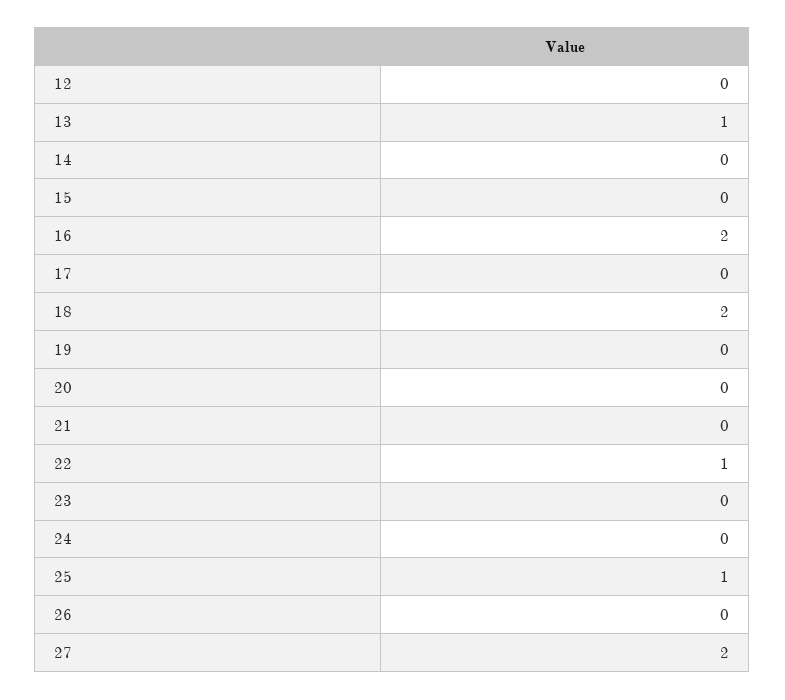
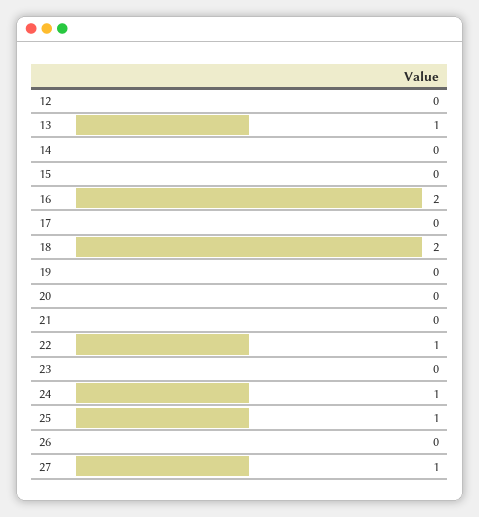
  {
    "12": 0,
    "13": 1,
    "14": 0,
    "15": 0,
    "16": 2,
    "17": 0,
    "18": 2,
    "19": 0,
    "20": 0,
    "21": 0,
    "22": 1,
    "23": 0,
-   "24": 0,
+   "24": 1,
    "25": 1,
    "26": 0,
-   "27": 2
+   "27": 1
  }

